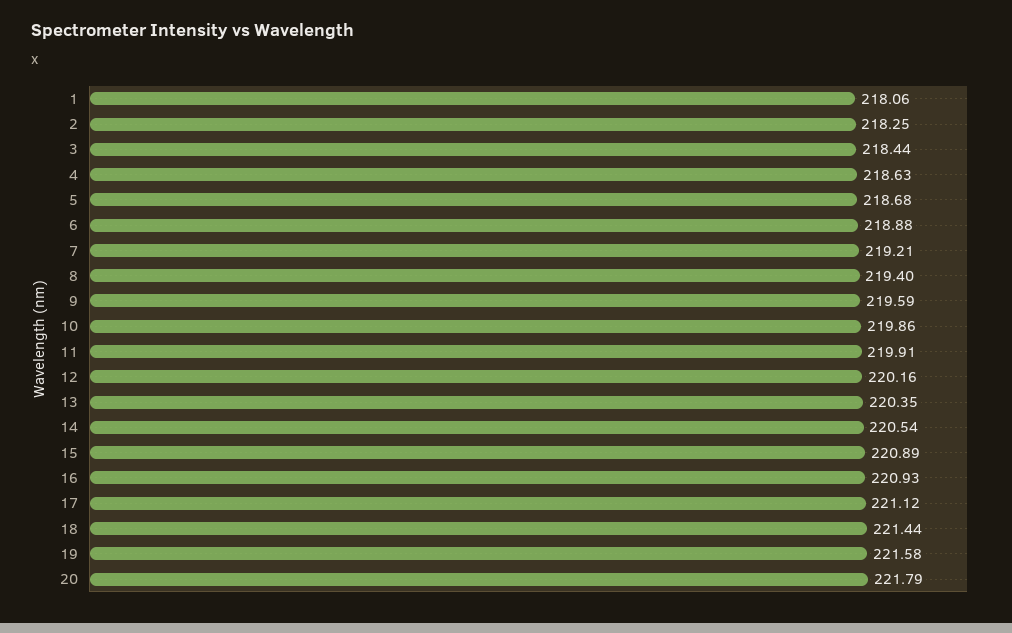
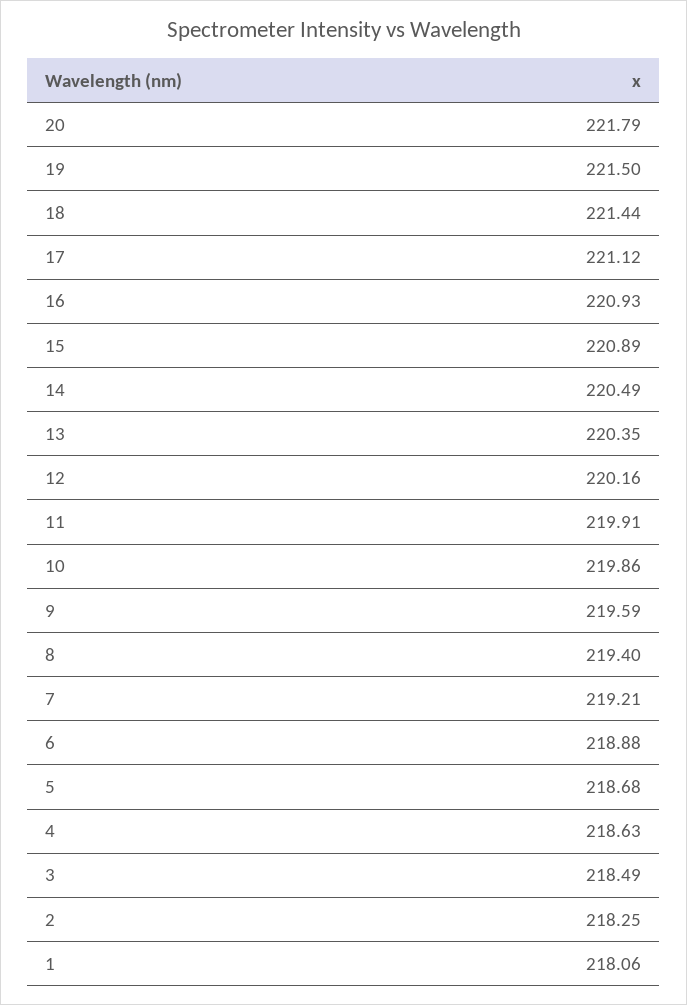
  {
    "1": 218.06,
    "2": 218.25,
-   "3": 218.44,
+   "3": 218.49,
    "4": 218.63,
    "5": 218.68,
    "6": 218.88,
    "7": 219.21,
    "8": 219.4,
    "9": 219.59,
    "10": 219.86,
    "11": 219.91,
    "12": 220.16,
    "13": 220.35,
-   "14": 220.54,
+   "14": 220.49,
    "15": 220.89,
    "16": 220.93,
    "17": 221.12,
    "18": 221.44,
-   "19": 221.58,
+   "19": 221.5,
    "20": 221.79
  }

